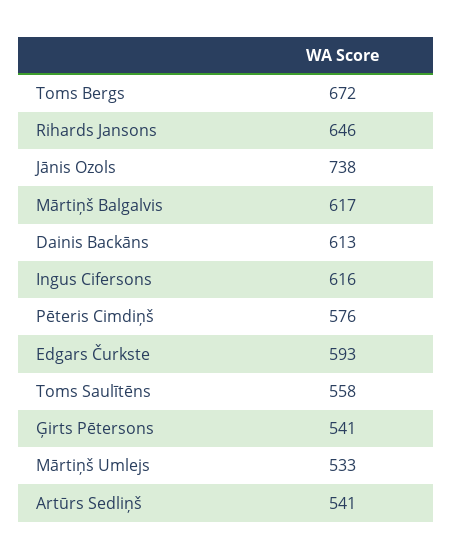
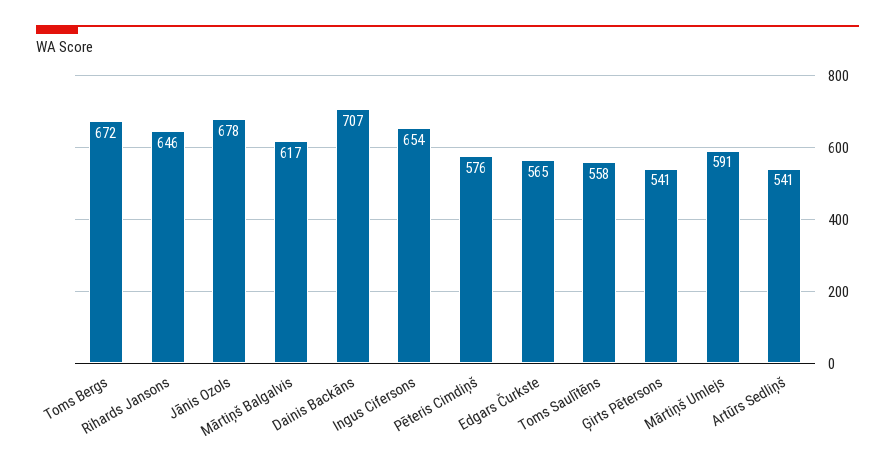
  {
    "Toms Bergs": 672,
    "Rihards Jansons": 646,
-   "Jānis Ozols": 738,
+   "Jānis Ozols": 678,
    "Mārtiņš Balgalvis": 617,
-   "Dainis Backāns": 613,
+   "Dainis Backāns": 707,
-   "Ingus Cifersons": 616,
+   "Ingus Cifersons": 654,
    "Pēteris Cimdiņš": 576,
-   "Edgars Čurkste": 593,
+   "Edgars Čurkste": 565,
    "Toms Saulītēns": 558,
    "Ģirts Pētersons": 541,
-   "Mārtiņš Umlejs": 533,
+   "Mārtiņš Umlejs": 591,
    "Artūrs Sedliņš": 541
  }

